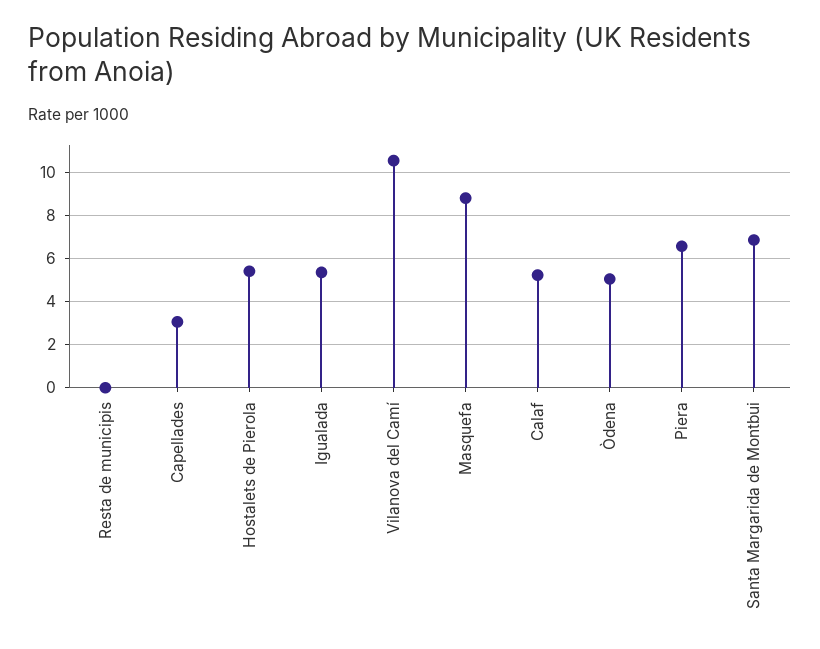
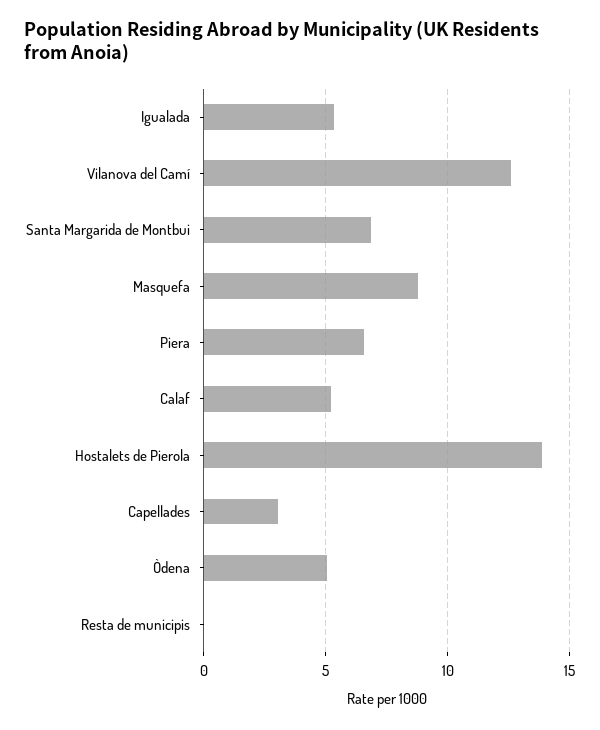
  {
    "Resta de municipis": 0,
    "Capellades": 3,
-   "Hostalets de Pierola": 5.5,
+   "Hostalets de Pierola": 14,
    "Igualada": 5.5,
-   "Vilanova del Camí": 10.5,
+   "Vilanova del Camí": 12.5,
    "Masquefa": 9,
    "Calaf": 5,
    "Òdena": 5,
    "Piera": 6.5,
    "Santa Margarida de Montbui": 7
  }

